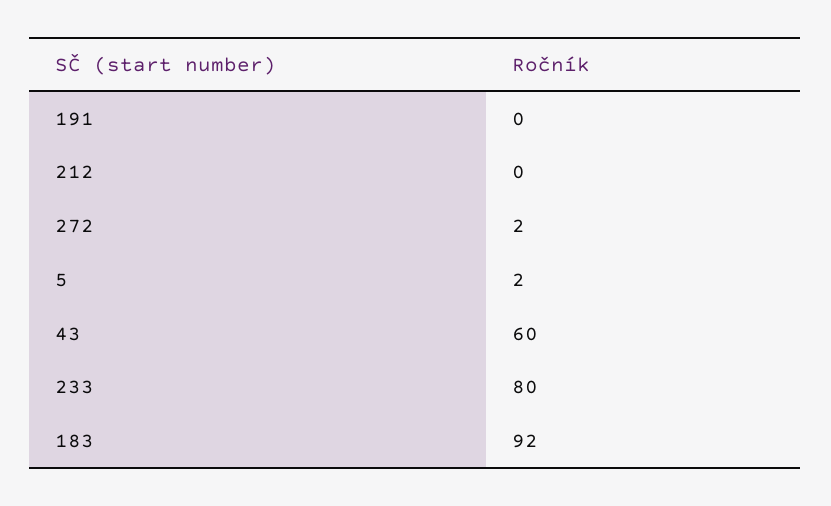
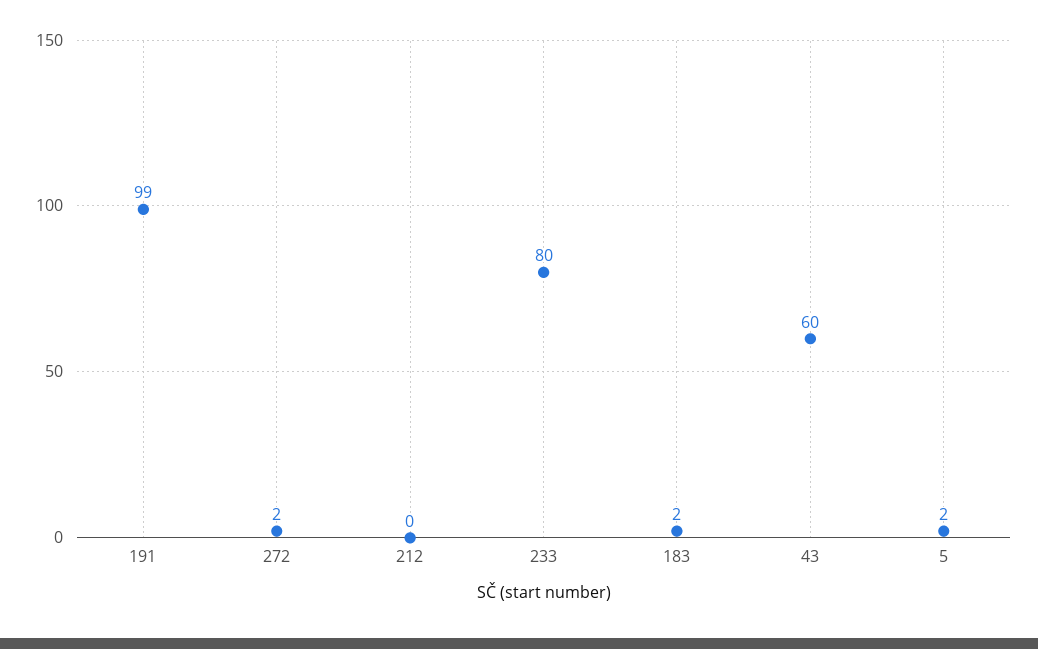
  {
-   "191": 0,
+   "191": 99,
    "212": 0,
    "272": 2,
    "5": 2,
    "43": 60,
    "233": 80,
-   "183": 92
+   "183": 2
  }

